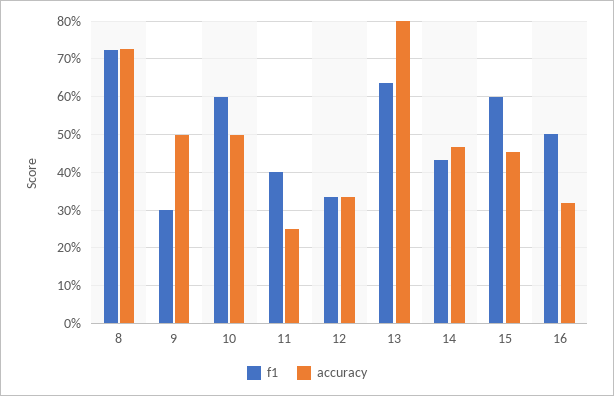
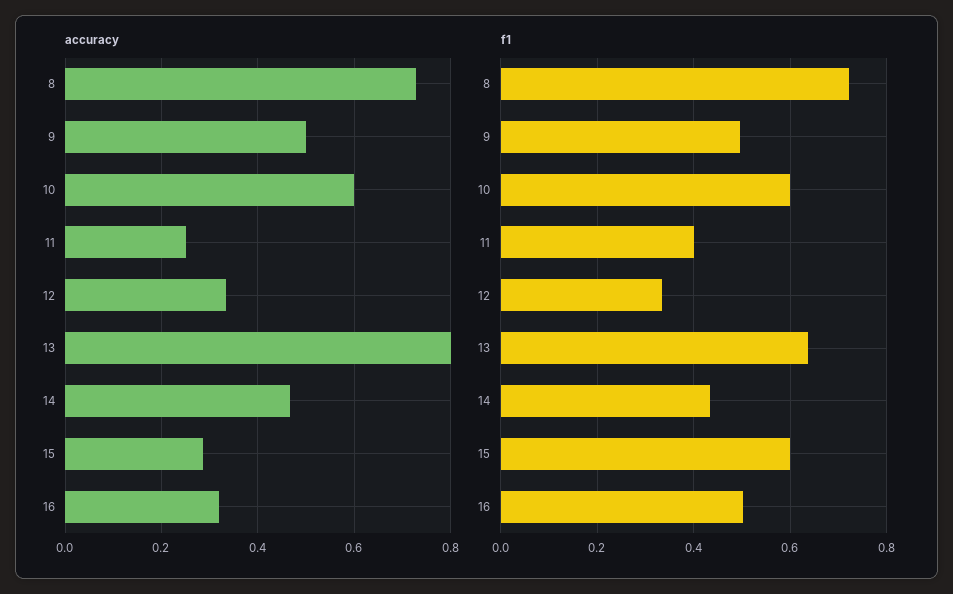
  {
    "f1": {
      "8": 0.72,
-     "9": 0.3,
+     "9": 0.5,
      "10": 0.6,
      "11": 0.4,
      "12": 0.34,
      "13": 0.64,
      "14": 0.44,
      "15": 0.6,
      "16": 0.5
    },
    "accuracy": {
      "8": 0.72,
      "9": 0.5,
-     "10": 0.5,
+     "10": 0.6,
      "11": 0.26,
      "12": 0.34,
      "13": 0.8,
      "14": 0.46,
-     "15": 0.46,
+     "15": 0.28,
      "16": 0.32
    }
  }

